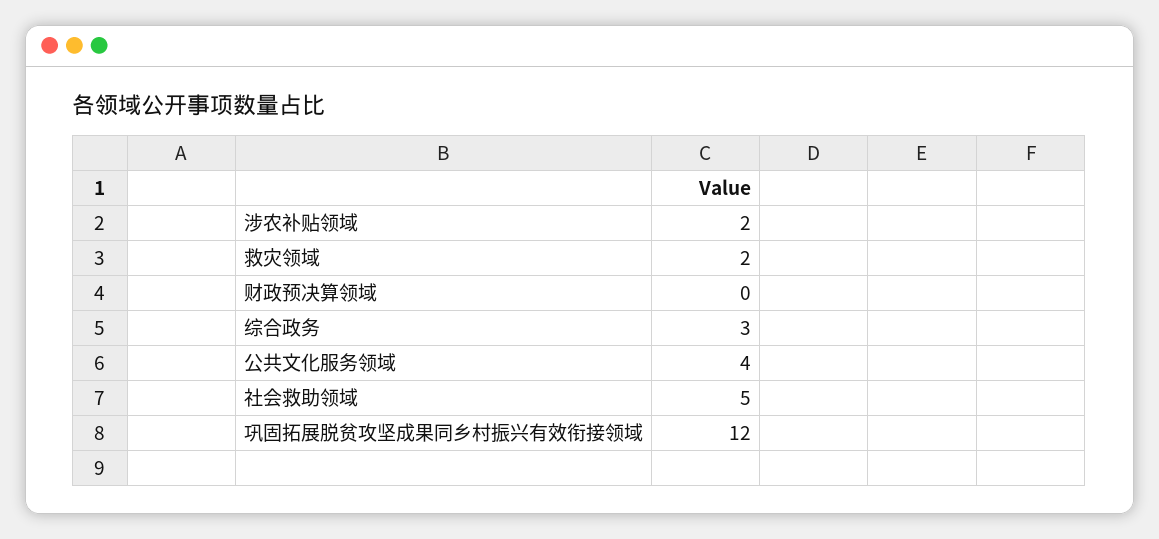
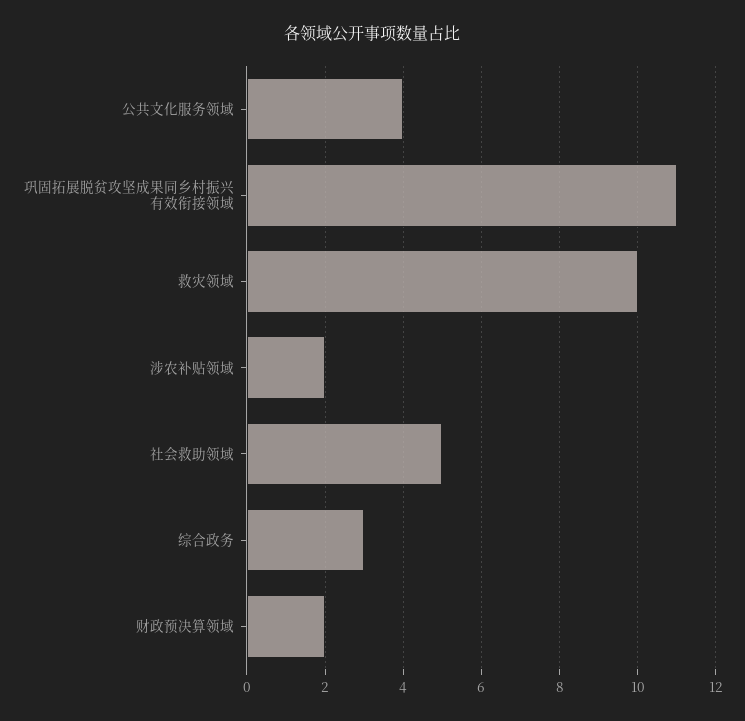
  {
    "涉农补贴领域": 2,
-   "救灾领域": 2,
+   "救灾领域": 10,
-   "财政预决算领域": 0,
+   "财政预决算领域": 2,
    "综合政务": 3,
    "公共文化服务领域": 4,
    "社会救助领域": 5,
-   "巩固拓展脱贫攻坚成果同乡村振兴有效衔接领域": 12
+   "巩固拓展脱贫攻坚成果同乡村振兴有效衔接领域": 11
  }

